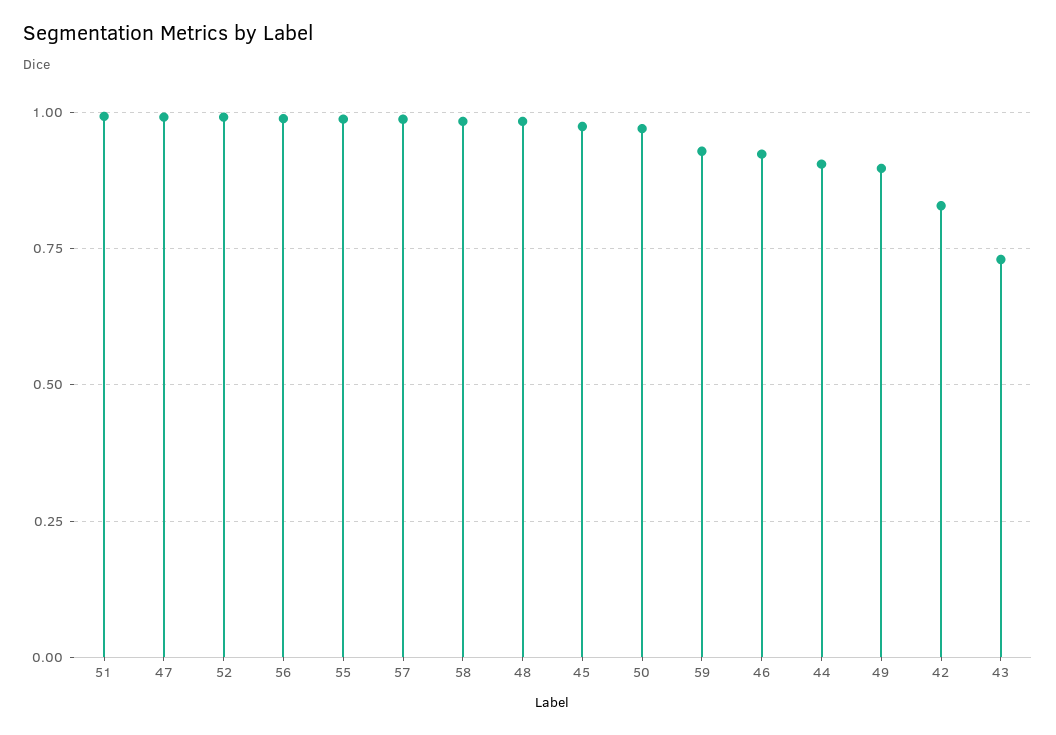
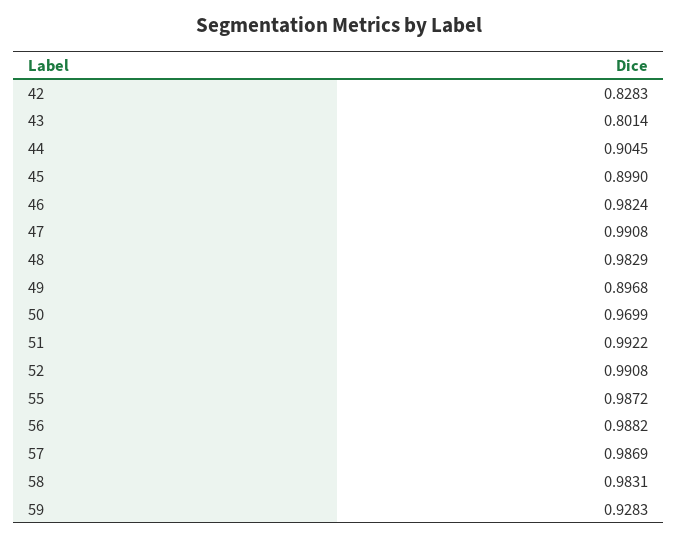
  {
    "51": 0.9922,
    "47": 0.9908,
    "52": 0.9908,
    "56": 0.9882,
    "55": 0.9872,
    "57": 0.9869,
    "58": 0.9831,
    "48": 0.9829,
-   "45": 0.975,
+   "45": 0.899,
    "50": 0.9699,
    "59": 0.9283,
-   "46": 0.925,
+   "46": 0.9824,
    "44": 0.9045,
    "49": 0.8968,
    "42": 0.8283,
-   "43": 0.725
+   "43": 0.8014
  }

